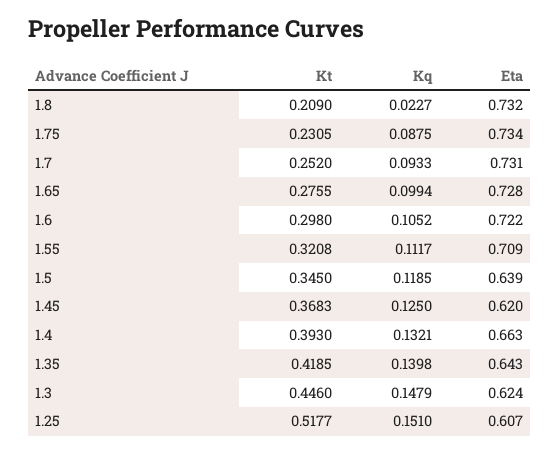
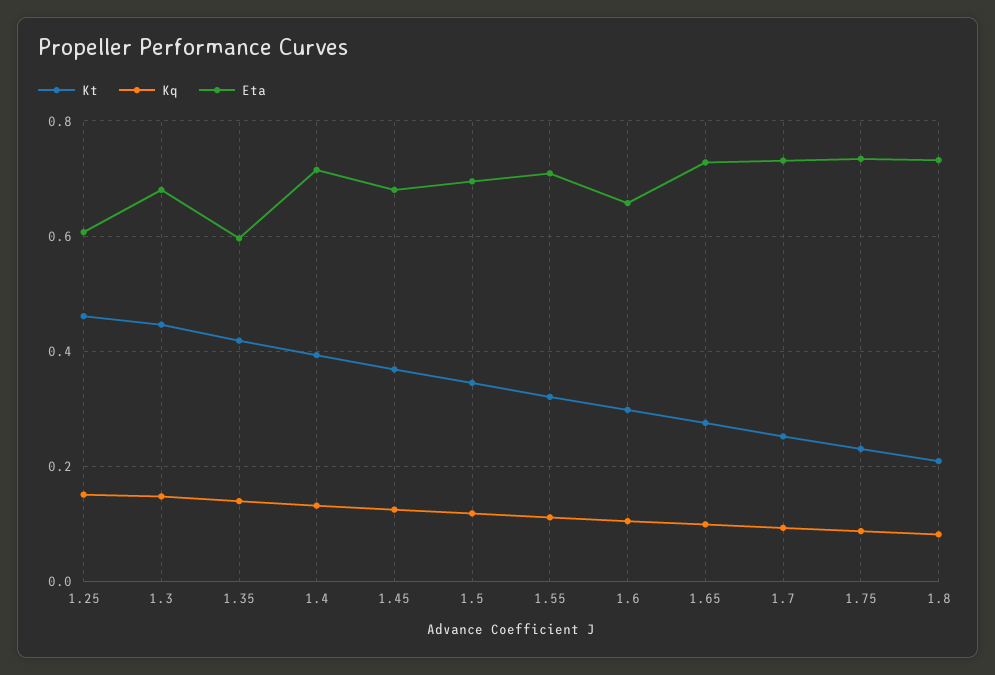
  {
    "Kt": {
      "1.8": 0.209,
      "1.75": 0.2305,
      "1.7": 0.252,
      "1.65": 0.2755,
      "1.6": 0.298,
      "1.55": 0.3208,
      "1.5": 0.345,
      "1.45": 0.3683,
      "1.4": 0.393,
      "1.35": 0.4185,
      "1.3": 0.446,
-     "1.25": 0.5177
+     "1.25": 0.46
    },
    "Kq": {
-     "1.8": 0.0227,
+     "1.8": 0.08,
      "1.75": 0.0875,
      "1.7": 0.0933,
      "1.65": 0.0994,
      "1.6": 0.1052,
      "1.55": 0.1117,
      "1.5": 0.1185,
      "1.45": 0.125,
      "1.4": 0.1321,
      "1.35": 0.1398,
      "1.3": 0.1479,
      "1.25": 0.151
    },
    "Eta": {
      "1.8": 0.732,
      "1.75": 0.734,
      "1.7": 0.731,
      "1.65": 0.728,
-     "1.6": 0.722,
+     "1.6": 0.66,
      "1.55": 0.709,
-     "1.5": 0.639,
+     "1.5": 0.7,
-     "1.45": 0.62,
+     "1.45": 0.68,
-     "1.4": 0.663,
+     "1.4": 0.72,
-     "1.35": 0.643,
+     "1.35": 0.6,
-     "1.3": 0.624,
+     "1.3": 0.68,
      "1.25": 0.607
    }
  }

